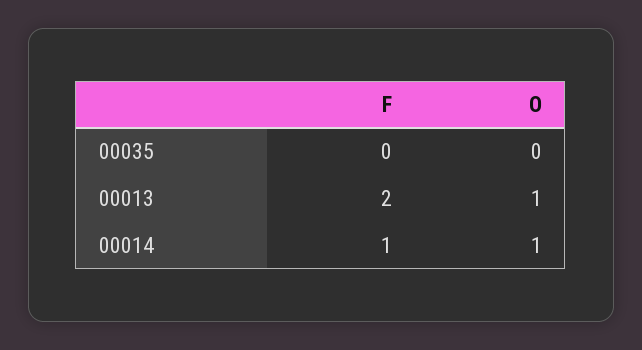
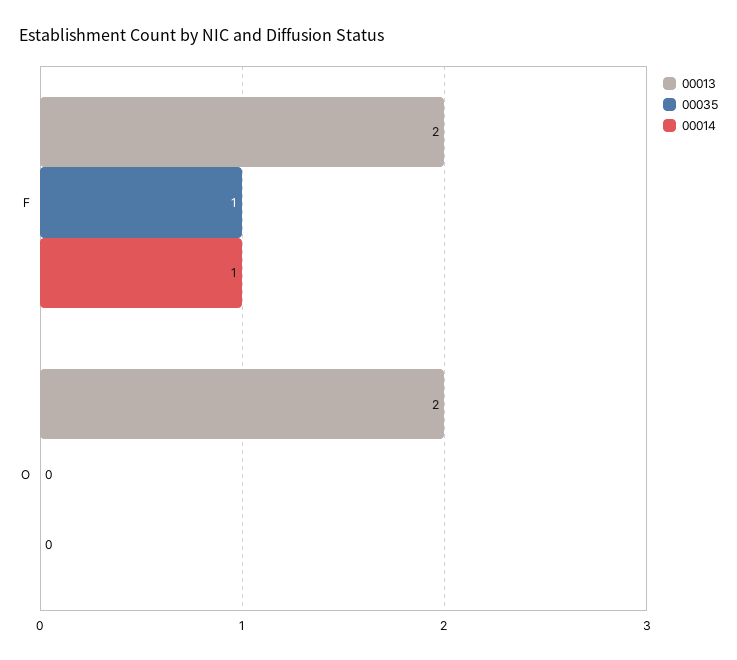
  {
    "00035": {
-     "F": 0,
+     "F": 1,
      "O": 0
    },
    "00013": {
      "F": 2,
-     "O": 1
+     "O": 2
    },
    "00014": {
      "F": 1,
-     "O": 1
+     "O": 0
    }
  }

